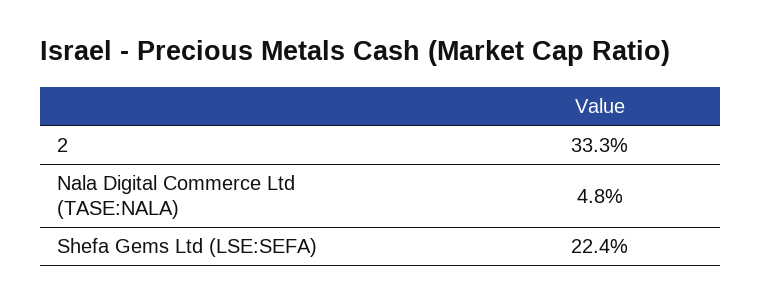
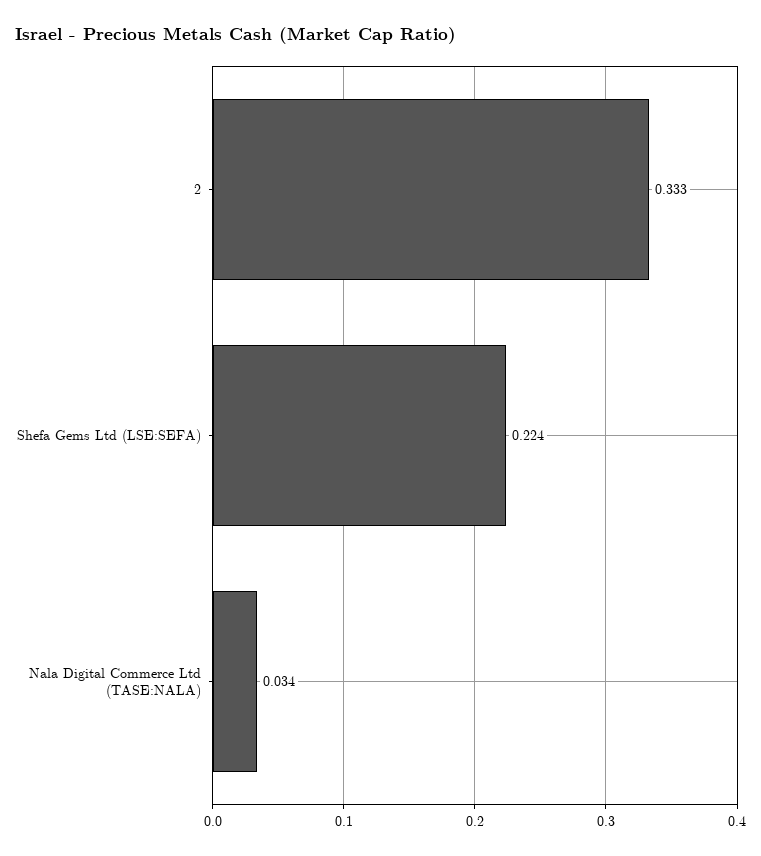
  {
    "2": 0.333,
-   "Nala Digital Commerce Ltd (TASE:NALA)": 0.048,
+   "Nala Digital Commerce Ltd (TASE:NALA)": 0.034,
    "Shefa Gems Ltd (LSE:SEFA)": 0.224
  }

